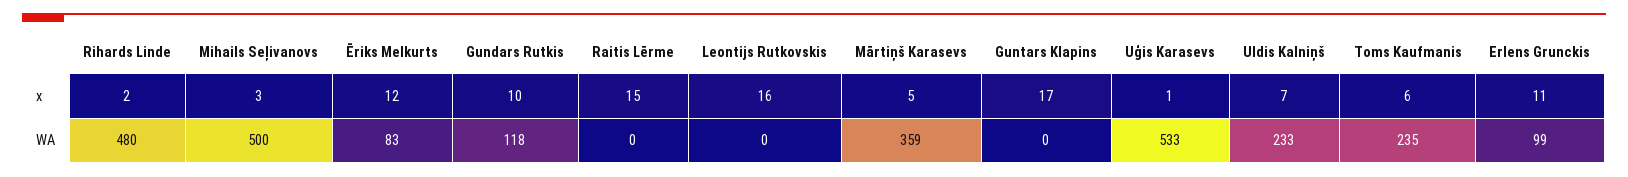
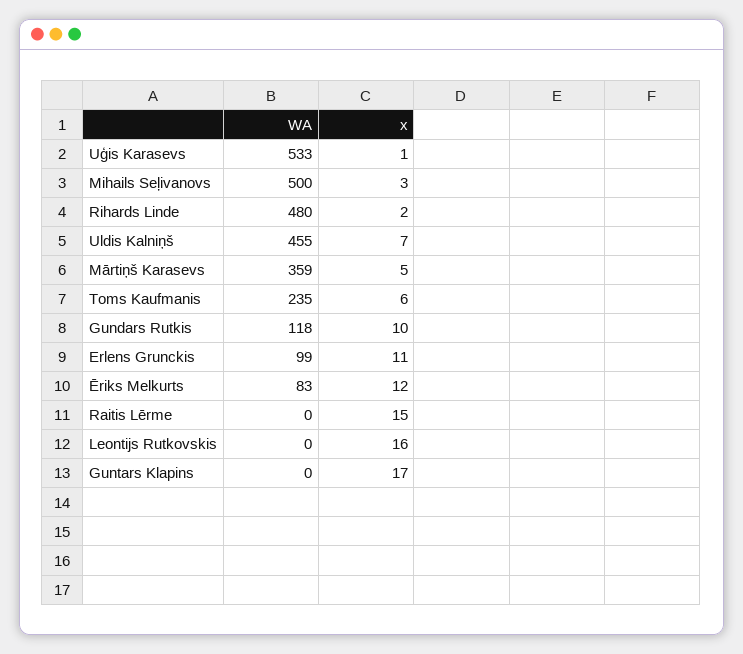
  {
    "Rihards Linde": {
      "x": 2,
      "WA": 480
    },
    "Mihails Seļivanovs": {
      "x": 3,
      "WA": 500
    },
    "Ēriks Melkurts": {
      "x": 12,
      "WA": 83
    },
    "Gundars Rutkis": {
      "x": 10,
      "WA": 118
    },
    "Raitis Lērme": {
      "x": 15,
      "WA": 0
    },
    "Leontijs Rutkovskis": {
      "x": 16,
      "WA": 0
    },
    "Mārtiņš Karasevs": {
      "x": 5,
      "WA": 359
    },
    "Guntars Klapins": {
      "x": 17,
      "WA": 0
    },
    "Uģis Karasevs": {
      "x": 1,
      "WA": 533
    },
    "Uldis Kalniņš": {
      "x": 7,
-     "WA": 233
+     "WA": 455
    },
    "Toms Kaufmanis": {
      "x": 6,
      "WA": 235
    },
    "Erlens Grunckis": {
      "x": 11,
      "WA": 99
    }
  }

